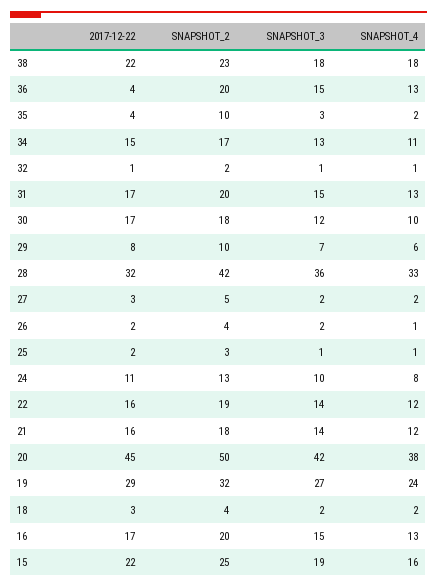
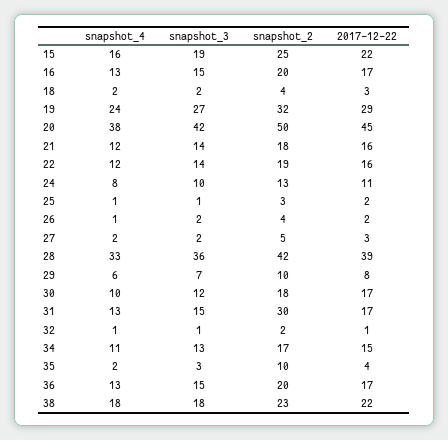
  {
    "2017-12-22": {
      "38": 22,
-     "36": 4,
+     "36": 17,
      "35": 4,
      "34": 15,
      "32": 1,
      "31": 17,
      "30": 17,
      "29": 8,
-     "28": 32,
+     "28": 39,
      "27": 3,
      "26": 2,
      "25": 2,
      "24": 11,
      "22": 16,
      "21": 16,
      "20": 45,
      "19": 29,
      "18": 3,
      "16": 17,
      "15": 22
    },
    "SNAPSHOT_2": {
      "38": 23,
      "36": 20,
      "35": 10,
      "34": 17,
      "32": 2,
-     "31": 20,
+     "31": 30,
      "30": 18,
      "29": 10,
      "28": 42,
      "27": 5,
      "26": 4,
      "25": 3,
      "24": 13,
      "22": 19,
      "21": 18,
      "20": 50,
      "19": 32,
      "18": 4,
      "16": 20,
      "15": 25
    },
    "SNAPSHOT_3": {
      "38": 18,
      "36": 15,
      "35": 3,
      "34": 13,
      "32": 1,
      "31": 15,
      "30": 12,
      "29": 7,
      "28": 36,
      "27": 2,
      "26": 2,
      "25": 1,
      "24": 10,
      "22": 14,
      "21": 14,
      "20": 42,
      "19": 27,
      "18": 2,
      "16": 15,
      "15": 19
    },
    "SNAPSHOT_4": {
      "38": 18,
      "36": 13,
      "35": 2,
      "34": 11,
      "32": 1,
      "31": 13,
      "30": 10,
      "29": 6,
      "28": 33,
      "27": 2,
      "26": 1,
      "25": 1,
      "24": 8,
      "22": 12,
      "21": 12,
      "20": 38,
      "19": 24,
      "18": 2,
      "16": 13,
      "15": 16
    }
  }

